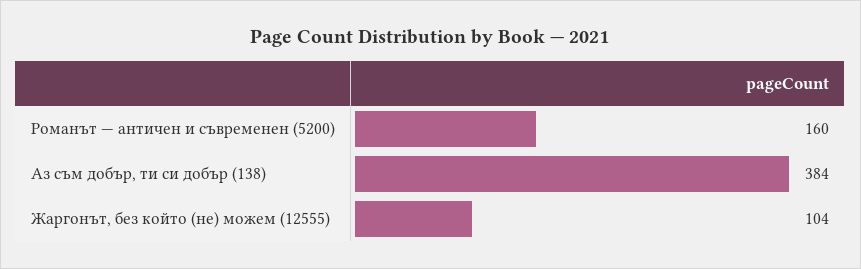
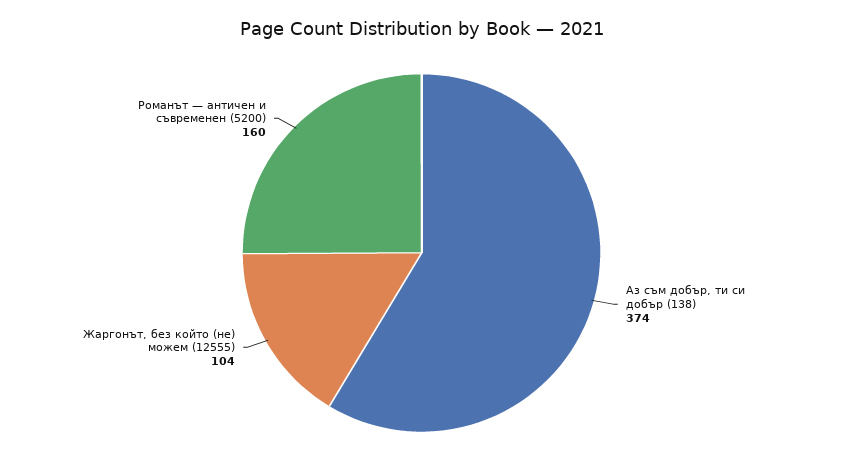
  {
    "Романът — античен и съвременен (5200)": 160,
-   "Аз съм добър, ти си добър (138)": 384,
+   "Аз съм добър, ти си добър (138)": 374,
    "Жаргонът, без който (не) можем (12555)": 104
  }

